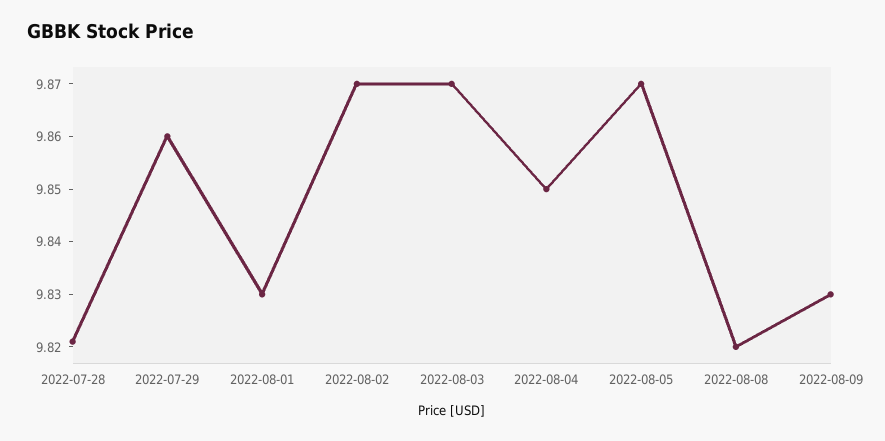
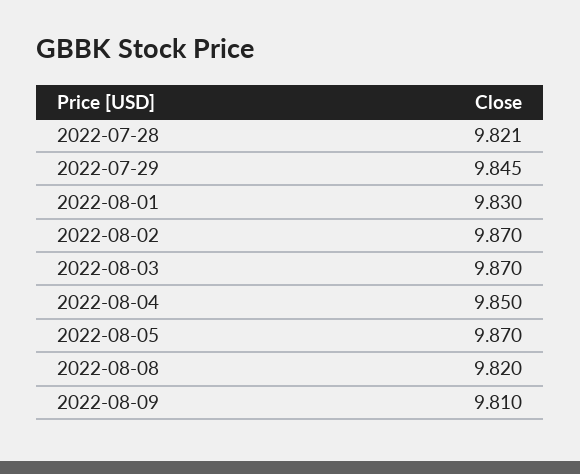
  {
    "2022-07-28": 9.821,
-   "2022-07-29": 9.86,
+   "2022-07-29": 9.845,
    "2022-08-01": 9.83,
    "2022-08-02": 9.87,
    "2022-08-03": 9.87,
    "2022-08-04": 9.85,
    "2022-08-05": 9.87,
    "2022-08-08": 9.82,
-   "2022-08-09": 9.83
+   "2022-08-09": 9.81
  }

